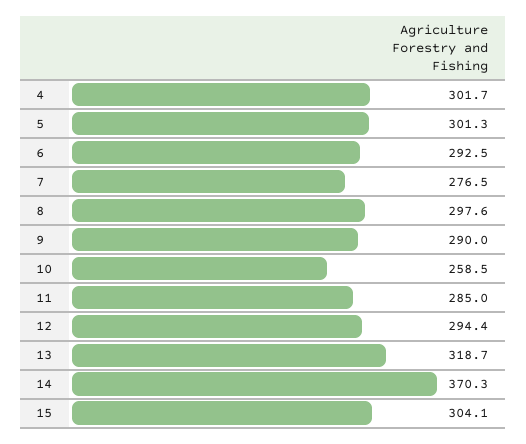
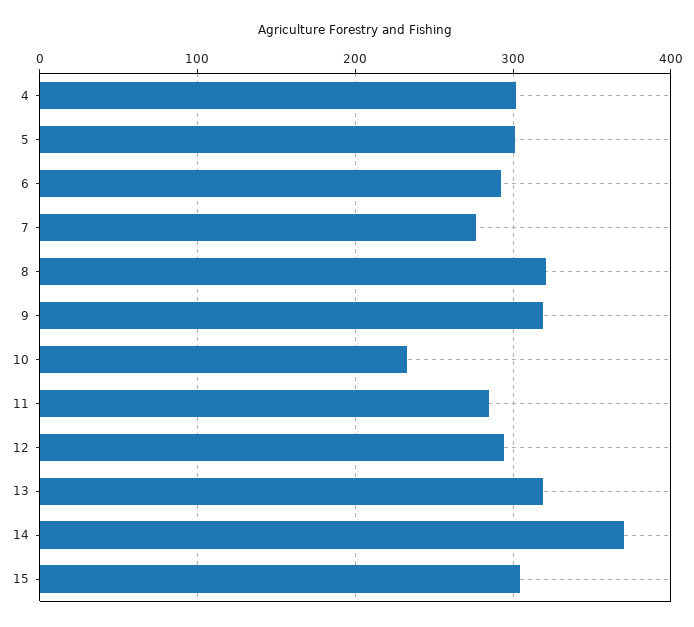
  {
    "4": 301.7,
    "5": 301.3,
    "6": 292.5,
    "7": 276.5,
-   "8": 297.6,
+   "8": 320,
-   "9": 290,
+   "9": 320,
-   "10": 258.5,
+   "10": 230,
    "11": 285,
    "12": 294.4,
    "13": 318.7,
    "14": 370.3,
    "15": 304.1
  }

